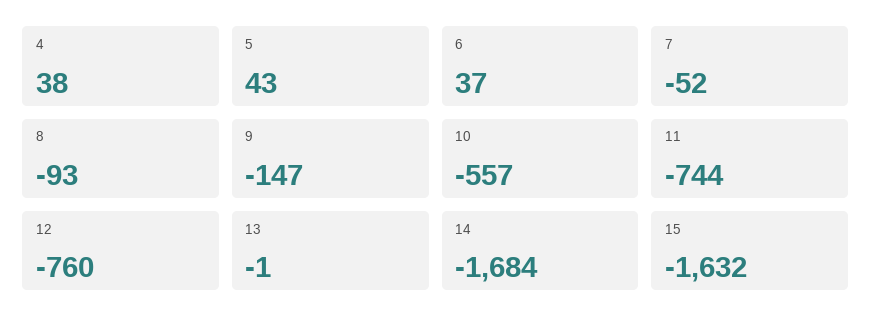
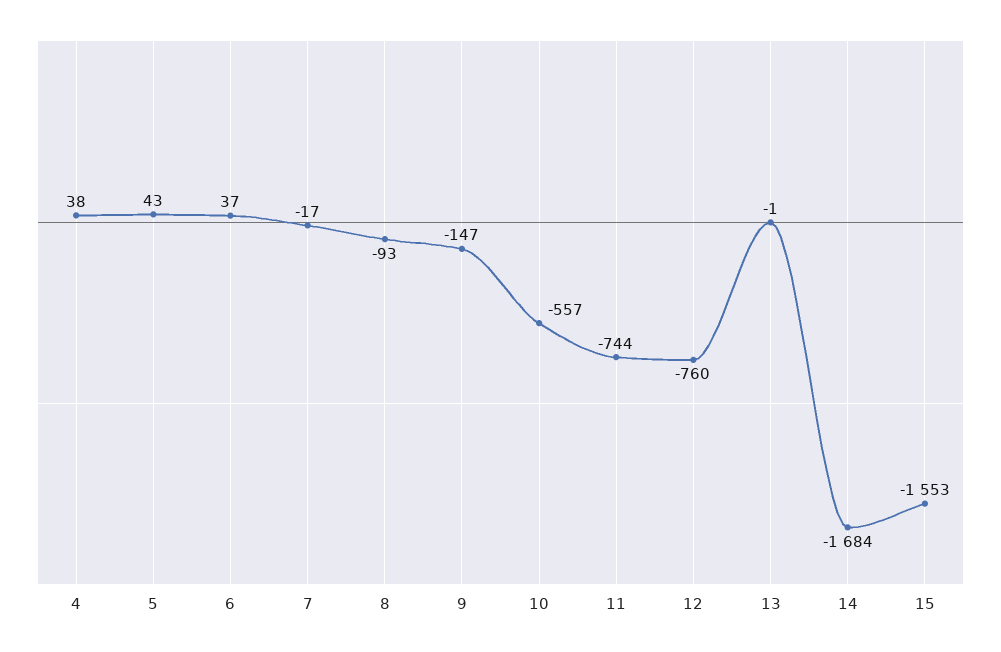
  {
    "4": 38,
    "5": 43,
    "6": 37,
-   "7": -52,
+   "7": -17,
    "8": -93,
    "9": -147,
    "10": -557,
    "11": -744,
    "12": -760,
    "13": -1,
    "14": -1684,
-   "15": -1632
+   "15": -1553
  }

